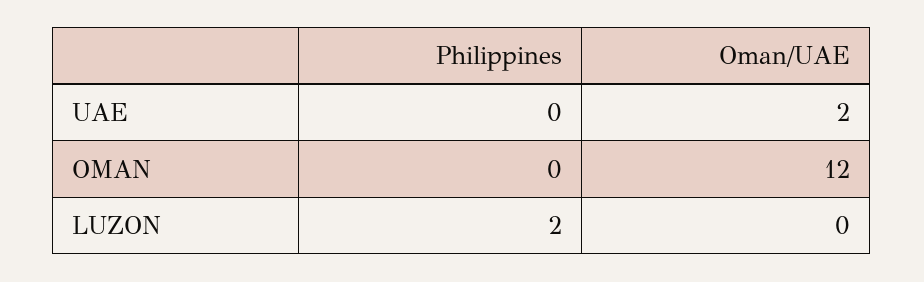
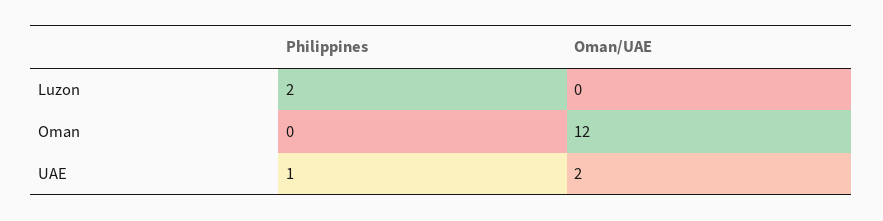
  {
    "Philippines": {
-     "UAE": 0,
+     "UAE": 1,
      "OMAN": 0,
      "LUZON": 2
    },
    "Oman/UAE": {
      "UAE": 2,
      "OMAN": 12,
      "LUZON": 0
    }
  }

